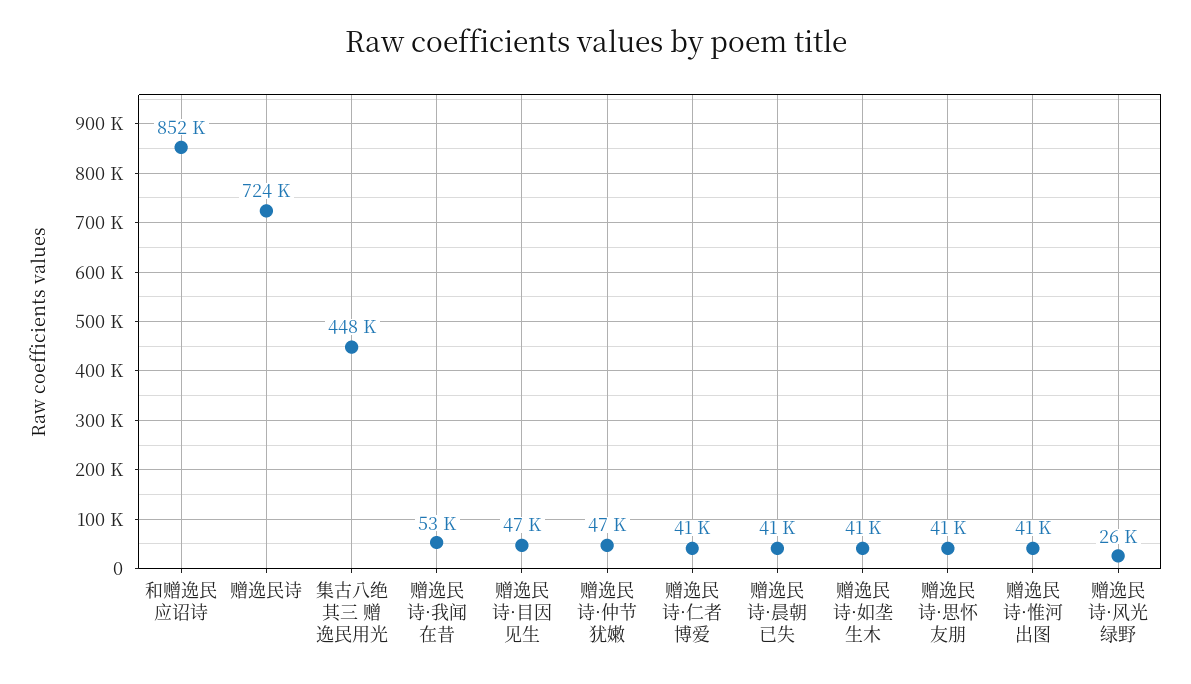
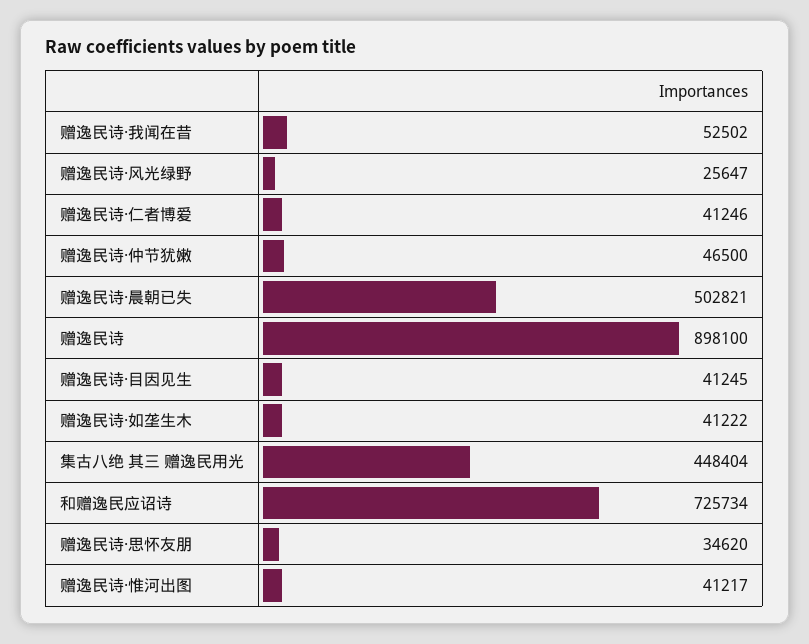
  {
-   "和赠逸民应诏诗": 852000,
+   "和赠逸民应诏诗": 725734,
-   "赠逸民诗": 724000,
+   "赠逸民诗": 898100,
    "集古八绝 其三 赠逸民用光": 448404,
    "赠逸民诗·我闻在昔": 52502,
-   "赠逸民诗·目因见生": 47000,
+   "赠逸民诗·目因见生": 41245,
    "赠逸民诗·仲节犹嫩": 46500,
    "赠逸民诗·仁者博爱": 41246,
-   "赠逸民诗·晨朝已失": 41000,
+   "赠逸民诗·晨朝已失": 502821,
    "赠逸民诗·如垄生木": 41222,
-   "赠逸民诗·思怀友朋": 41000,
+   "赠逸民诗·思怀友朋": 34620,
    "赠逸民诗·惟河出图": 41217,
    "赠逸民诗·风光绿野": 25647
  }

